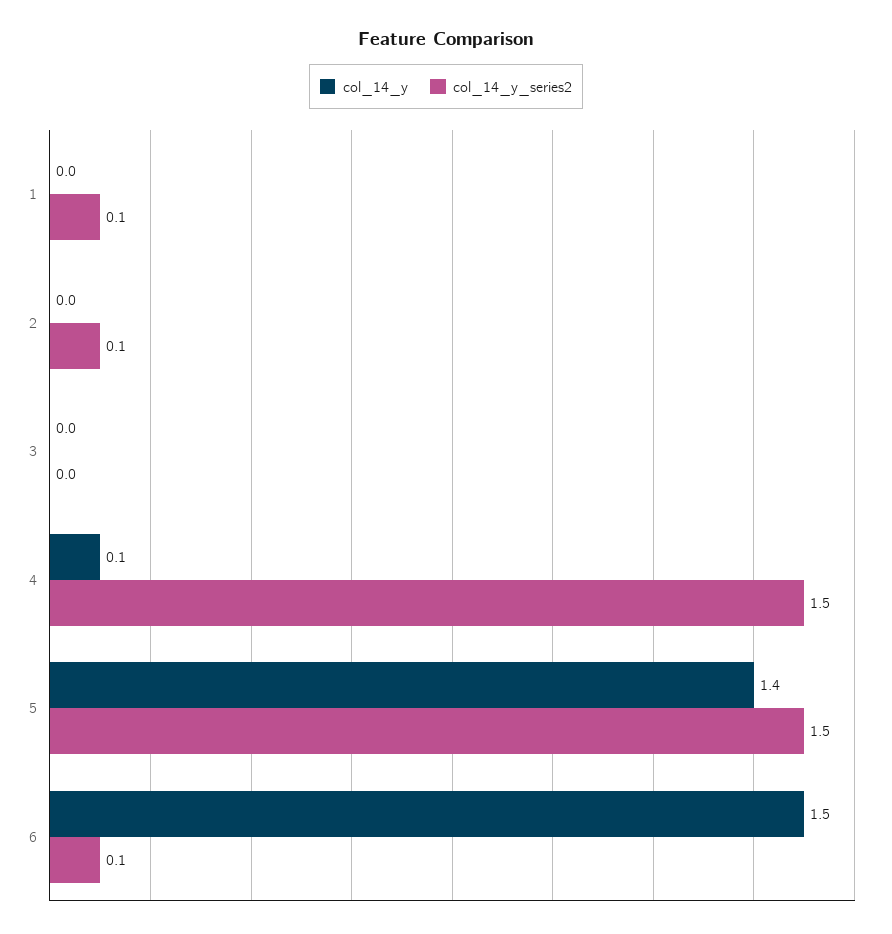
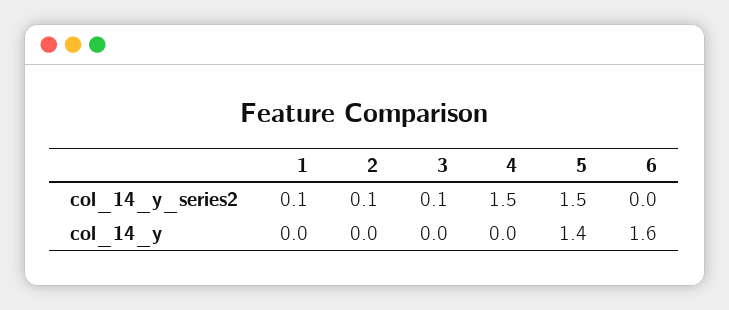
  {
    "col_14_y": {
      "1": 0,
      "2": 0,
      "3": 0,
-     "4": 0.1,
+     "4": 0,
      "5": 1.4,
-     "6": 1.5
+     "6": 1.6
    },
    "col_14_y_series2": {
      "1": 0.1,
      "2": 0.1,
-     "3": 0,
+     "3": 0.1,
      "4": 1.5,
      "5": 1.5,
-     "6": 0.1
+     "6": 0
    }
  }

